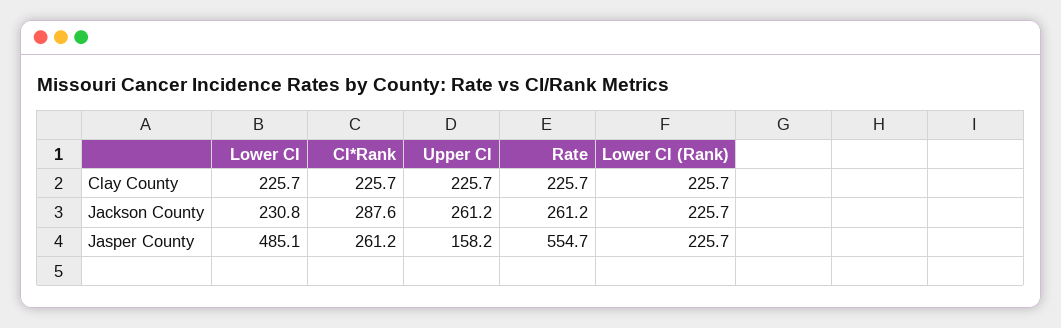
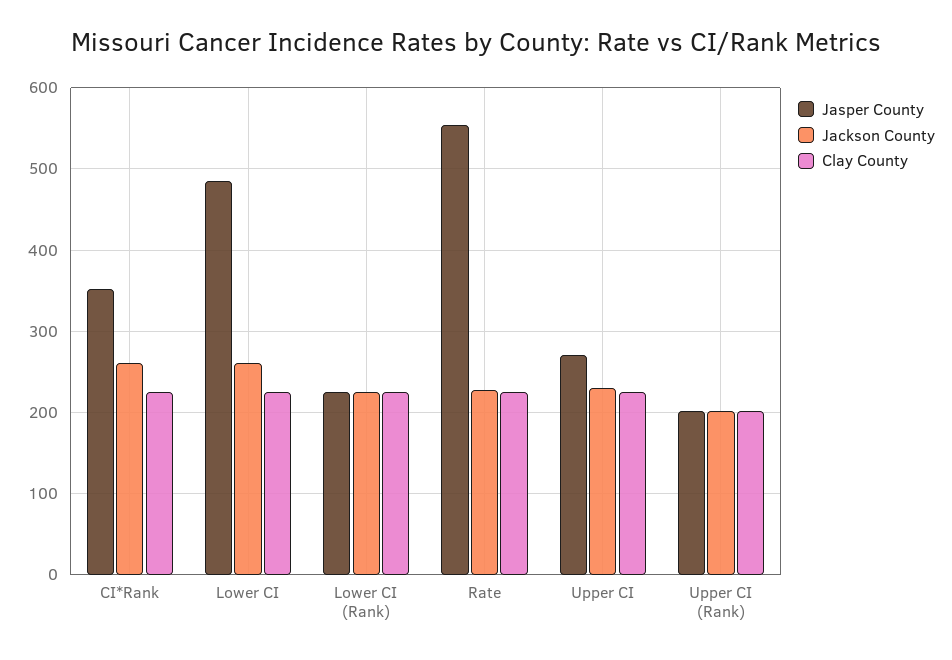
  {
    "Clay County": {
      "Lower CI": 225.7,
      "CI*Rank": 225.7,
      "Upper CI": 225.7,
      "Rate": 225.7,
-     "Lower CI (Rank)": 225.7
+     "Lower CI (Rank)": 225.7,
+     "Upper CI (Rank)": 200
    },
    "Jackson County": {
-     "Lower CI": 230.8,
+     "Lower CI": 260,
-     "CI*Rank": 287.6,
+     "CI*Rank": 260,
-     "Upper CI": 261.2,
+     "Upper CI": 230,
-     "Rate": 261.2,
+     "Rate": 230,
-     "Lower CI (Rank)": 225.7
+     "Lower CI (Rank)": 225.7,
+     "Upper CI (Rank)": 200
    },
    "Jasper County": {
      "Lower CI": 485.1,
-     "CI*Rank": 261.2,
+     "CI*Rank": 350,
-     "Upper CI": 158.2,
+     "Upper CI": 270,
      "Rate": 554.7,
-     "Lower CI (Rank)": 225.7
+     "Lower CI (Rank)": 225.7,
+     "Upper CI (Rank)": 200
    }
  }

